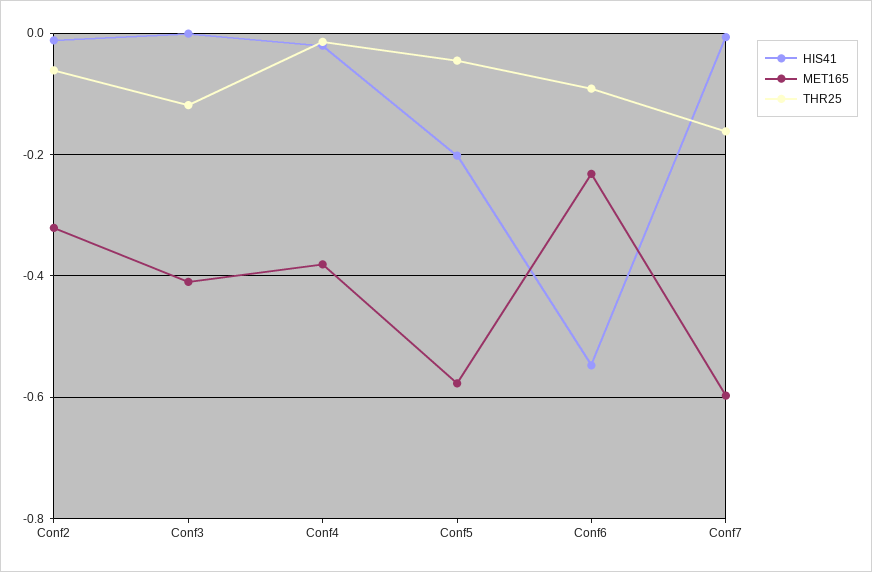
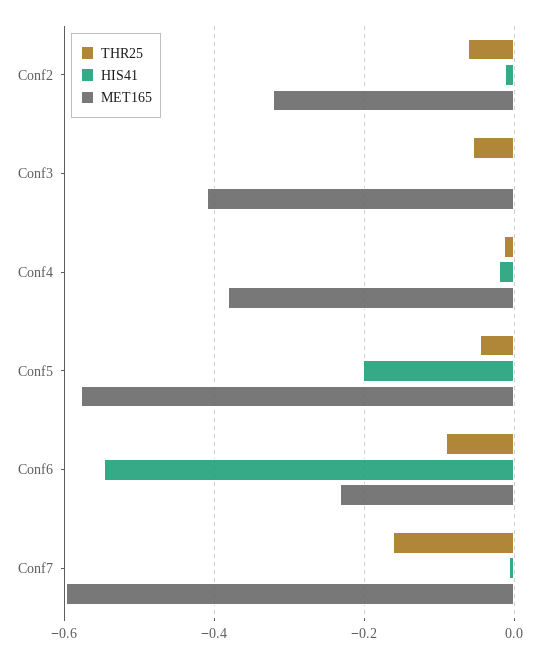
  {
    "HIS41": {
      "Conf2": -0.02,
      "Conf3": 0,
      "Conf4": -0.02,
      "Conf5": -0.2,
      "Conf6": -0.54,
      "Conf7": 0
    },
    "MET165": {
      "Conf2": -0.32,
      "Conf3": -0.4,
      "Conf4": -0.38,
      "Conf5": -0.58,
      "Conf6": -0.24,
      "Conf7": -0.6
    },
    "THR25": {
      "Conf2": -0.06,
-     "Conf3": -0.12,
+     "Conf3": -0.06,
      "Conf4": -0.02,
      "Conf5": -0.04,
      "Conf6": -0.1,
      "Conf7": -0.16
    }
  }

